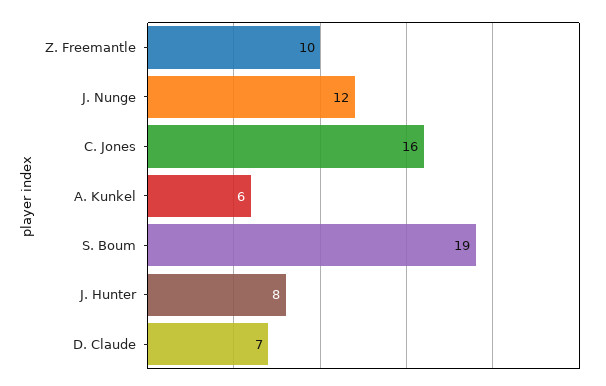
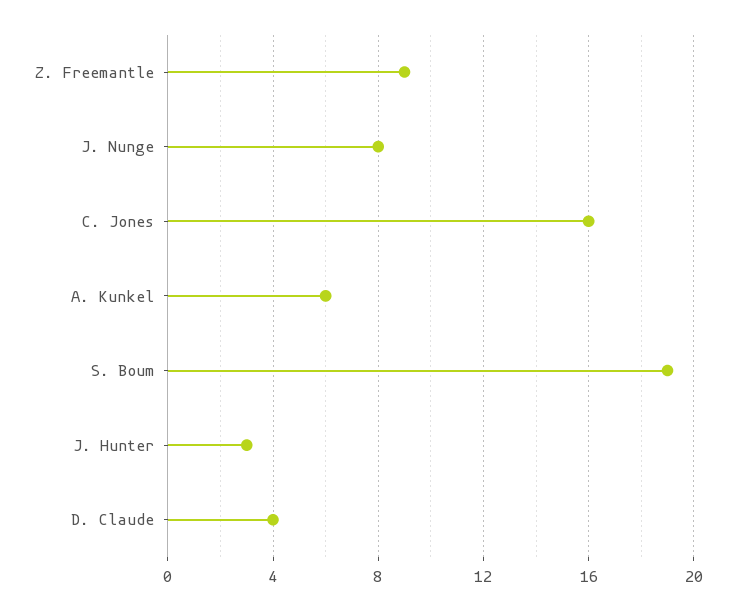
  {
-   "Z. Freemantle": 10,
+   "Z. Freemantle": 9,
-   "J. Nunge": 12,
+   "J. Nunge": 8,
    "C. Jones": 16,
    "A. Kunkel": 6,
    "S. Boum": 19,
-   "J. Hunter": 8,
+   "J. Hunter": 3,
-   "D. Claude": 7
+   "D. Claude": 4
  }

